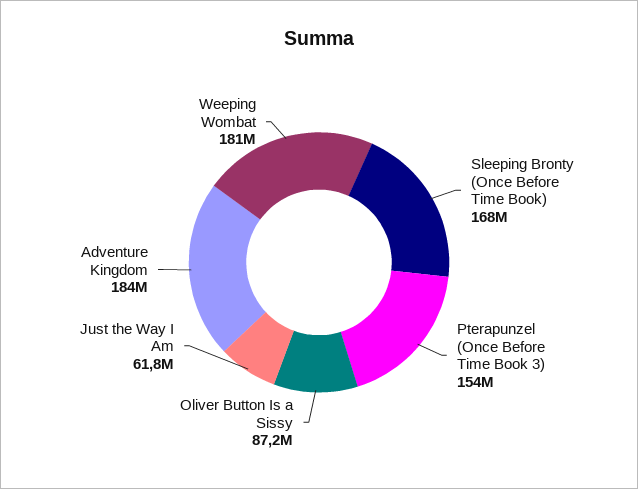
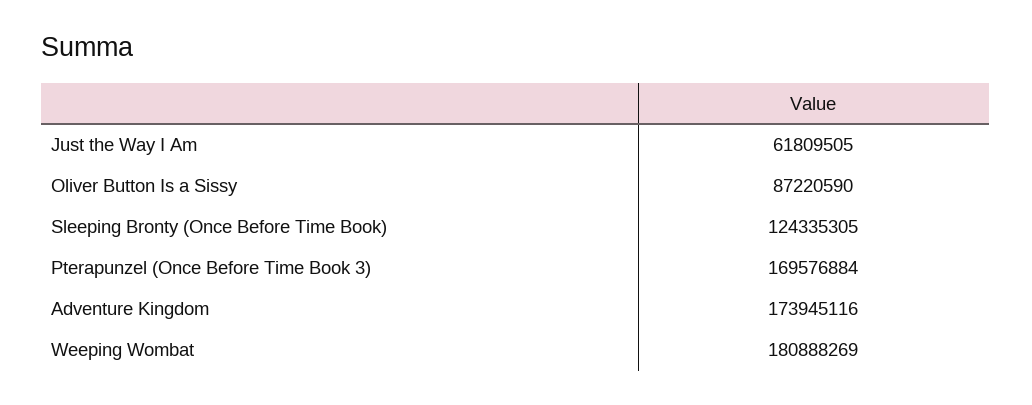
  {
-   "Sleeping Bronty (Once Before Time Book)": 168000000,
+   "Sleeping Bronty (Once Before Time Book)": 124335305,
-   "Pterapunzel (Once Before Time Book 3)": 154000000,
+   "Pterapunzel (Once Before Time Book 3)": 169576884,
    "Oliver Button Is a Sissy": 87220590,
    "Just the Way I Am": 61809505,
-   "Adventure Kingdom": 184000000,
+   "Adventure Kingdom": 173945116,
    "Weeping Wombat": 180888269
  }

